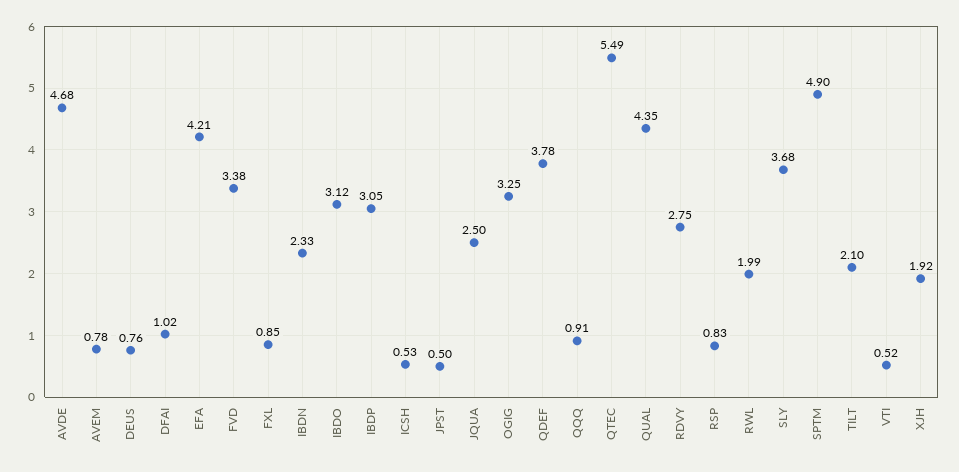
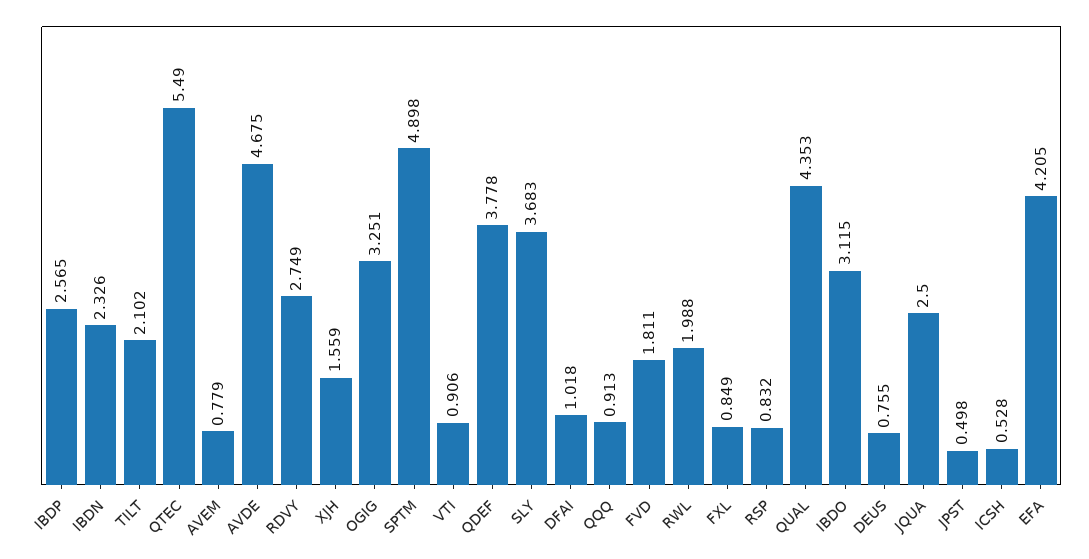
  {
    "AVDE": 4.675,
    "AVEM": 0.779,
    "DEUS": 0.755,
    "DFAI": 1.018,
    "EFA": 4.205,
-   "FVD": 3.38,
+   "FVD": 1.811,
    "FXL": 0.849,
    "IBDN": 2.326,
    "IBDO": 3.115,
-   "IBDP": 3.05,
+   "IBDP": 2.565,
    "ICSH": 0.528,
    "JPST": 0.498,
    "JQUA": 2.5,
    "OGIG": 3.251,
    "QDEF": 3.778,
    "QQQ": 0.913,
    "QTEC": 5.49,
    "QUAL": 4.353,
    "RDVY": 2.749,
    "RSP": 0.832,
    "RWL": 1.988,
    "SLY": 3.683,
    "SPTM": 4.898,
    "TILT": 2.102,
-   "VTI": 0.52,
+   "VTI": 0.906,
-   "XJH": 1.92
+   "XJH": 1.559
  }

